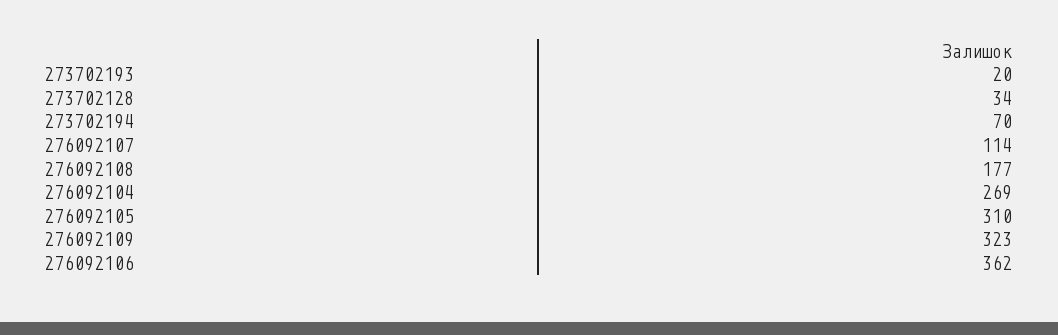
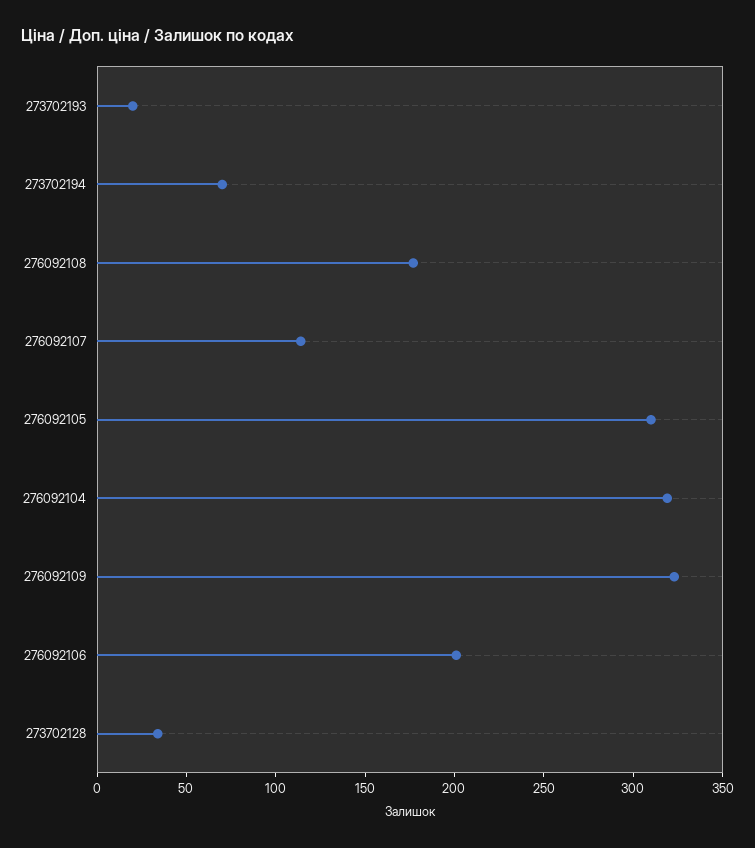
  {
    "273702193": 20,
    "273702128": 34,
    "273702194": 70,
    "276092107": 114,
    "276092108": 177,
-   "276092104": 269,
+   "276092104": 320,
    "276092105": 310,
    "276092109": 323,
-   "276092106": 362
+   "276092106": 200
  }

